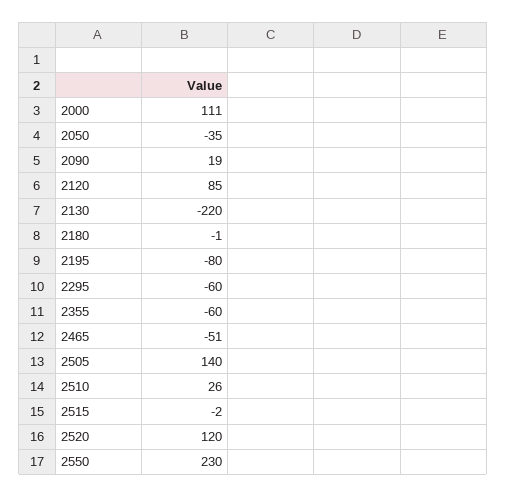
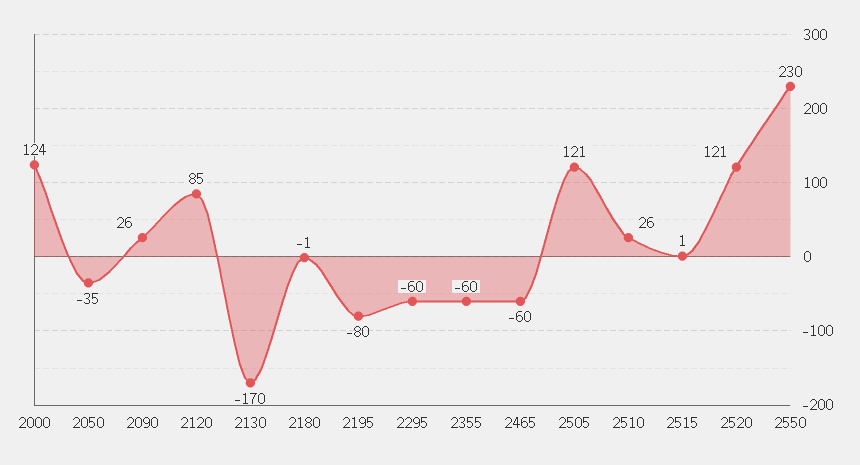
  {
-   "2000": 111,
+   "2000": 124,
    "2050": -35,
-   "2090": 19,
+   "2090": 26,
    "2120": 85,
-   "2130": -220,
+   "2130": -170,
    "2180": -1,
    "2195": -80,
    "2295": -60,
    "2355": -60,
-   "2465": -51,
+   "2465": -60,
-   "2505": 140,
+   "2505": 121,
    "2510": 26,
-   "2515": -2,
+   "2515": 1,
-   "2520": 120,
+   "2520": 121,
    "2550": 230
  }

